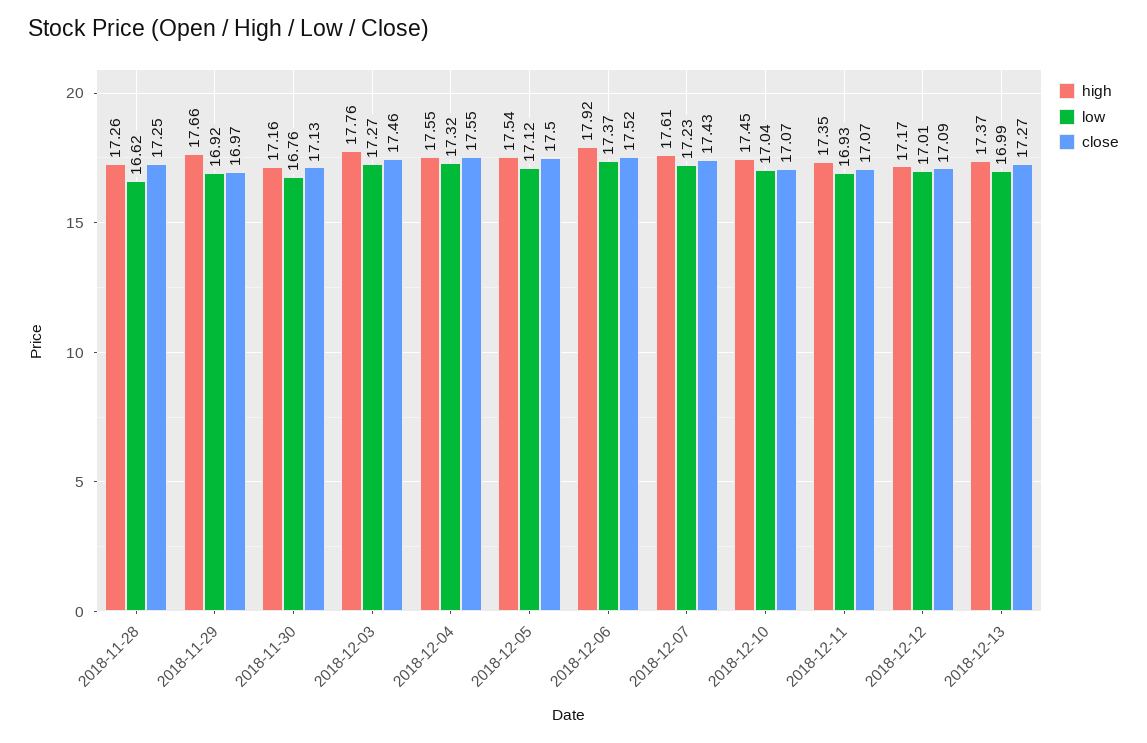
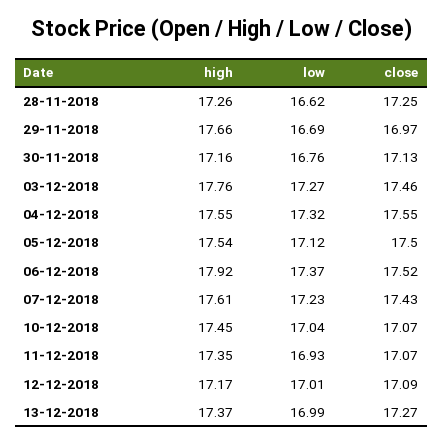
  {
    "high": {
      "2018-11-28": 17.26,
      "2018-11-29": 17.66,
      "2018-11-30": 17.16,
      "2018-12-03": 17.76,
      "2018-12-04": 17.55,
      "2018-12-05": 17.54,
      "2018-12-06": 17.92,
      "2018-12-07": 17.61,
      "2018-12-10": 17.45,
      "2018-12-11": 17.35,
      "2018-12-12": 17.17,
      "2018-12-13": 17.37
    },
    "low": {
      "2018-11-28": 16.62,
-     "2018-11-29": 16.92,
+     "2018-11-29": 16.69,
      "2018-11-30": 16.76,
      "2018-12-03": 17.27,
      "2018-12-04": 17.32,
      "2018-12-05": 17.12,
      "2018-12-06": 17.37,
      "2018-12-07": 17.23,
      "2018-12-10": 17.04,
      "2018-12-11": 16.93,
      "2018-12-12": 17.01,
      "2018-12-13": 16.99
    },
    "close": {
      "2018-11-28": 17.25,
      "2018-11-29": 16.97,
      "2018-11-30": 17.13,
      "2018-12-03": 17.46,
      "2018-12-04": 17.55,
      "2018-12-05": 17.5,
      "2018-12-06": 17.52,
      "2018-12-07": 17.43,
      "2018-12-10": 17.07,
      "2018-12-11": 17.07,
      "2018-12-12": 17.09,
      "2018-12-13": 17.27
    }
  }

